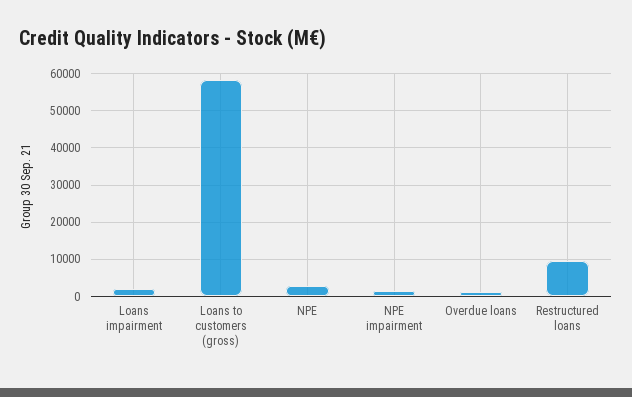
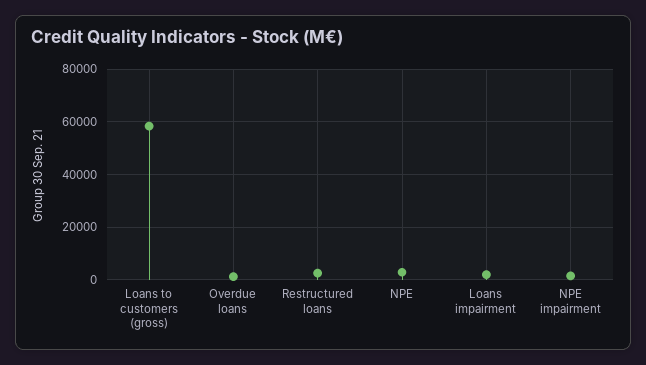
  {
    "Loans impairment": 2000,
    "Loans to customers (gross)": 58000,
    "NPE": 2000,
    "NPE impairment": 2000,
    "Overdue loans": 2000,
-   "Restructured loans": 10000
+   "Restructured loans": 2500
  }

